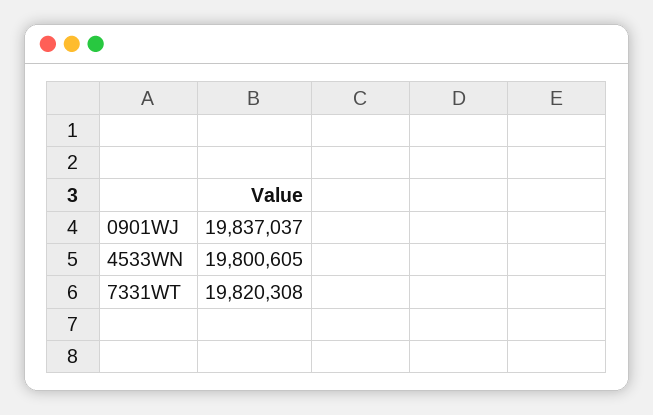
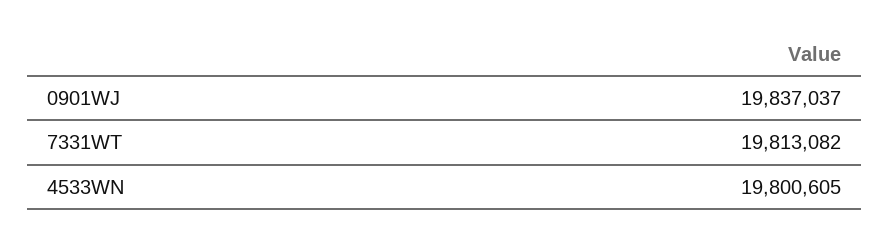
  {
    "0901WJ": 19837037,
    "4533WN": 19800605,
-   "7331WT": 19820308
+   "7331WT": 19813082
  }

